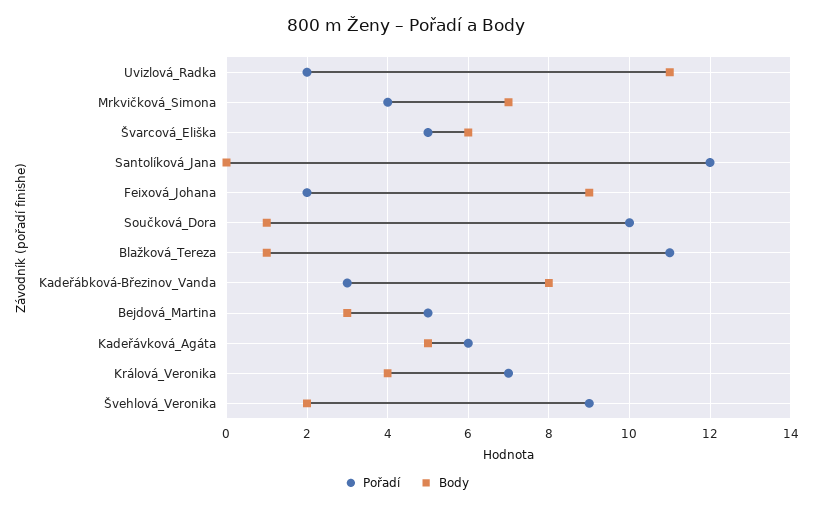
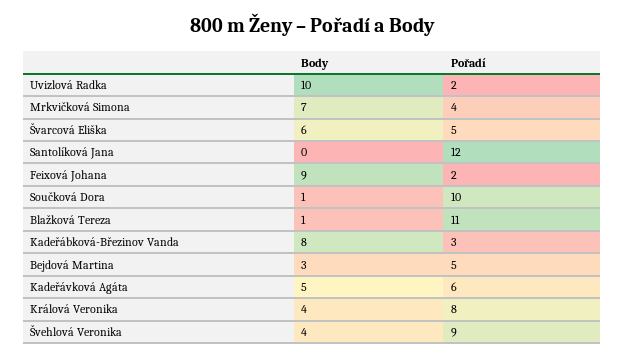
  {
    "Pořadí": {
      "Uvizlová_Radka": 2,
      "Mrkvičková_Simona": 4,
      "Švarcová_Eliška": 5,
      "Santolíková_Jana": 12,
      "Feixová_Johana": 2,
      "Součková_Dora": 10,
      "Blažková_Tereza": 11,
      "Kadeřábková-Březinov_Vanda": 3,
      "Bejdová_Martina": 5,
      "Kadeřávková_Agáta": 6,
-     "Králová_Veronika": 7,
+     "Králová_Veronika": 8,
      "Švehlová_Veronika": 9
    },
    "Body": {
-     "Uvizlová_Radka": 11,
+     "Uvizlová_Radka": 10,
      "Mrkvičková_Simona": 7,
      "Švarcová_Eliška": 6,
      "Santolíková_Jana": 0,
      "Feixová_Johana": 9,
      "Součková_Dora": 1,
      "Blažková_Tereza": 1,
      "Kadeřábková-Březinov_Vanda": 8,
      "Bejdová_Martina": 3,
      "Kadeřávková_Agáta": 5,
      "Králová_Veronika": 4,
-     "Švehlová_Veronika": 2
+     "Švehlová_Veronika": 4
    }
  }

